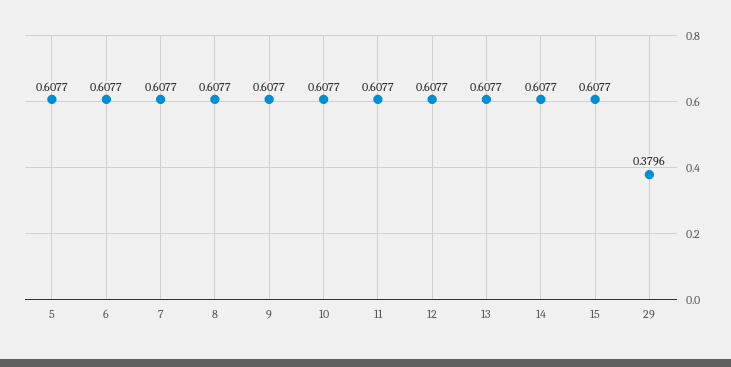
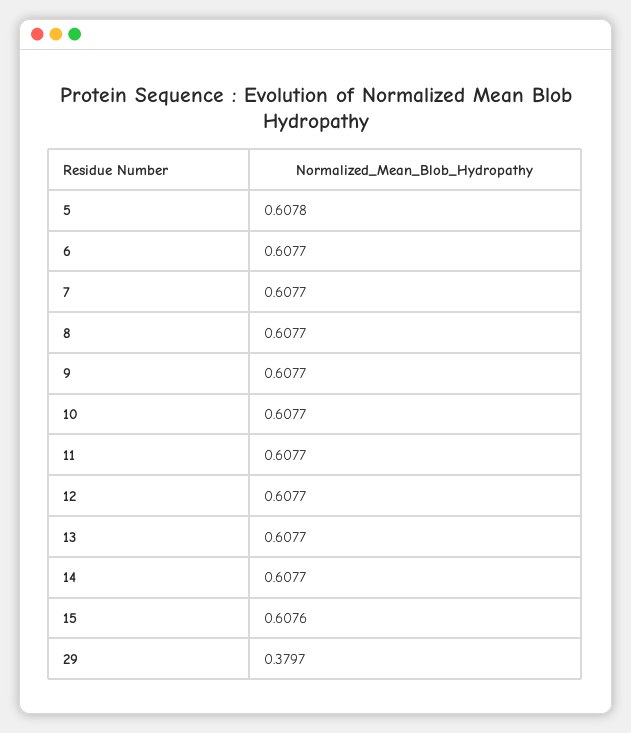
  {
-   "5": 0.6077,
+   "5": 0.6078,
    "6": 0.6077,
    "7": 0.6077,
    "8": 0.6077,
    "9": 0.6077,
    "10": 0.6077,
    "11": 0.6077,
    "12": 0.6077,
    "13": 0.6077,
    "14": 0.6077,
-   "15": 0.6077,
+   "15": 0.6076,
-   "29": 0.3796
+   "29": 0.3797
  }

